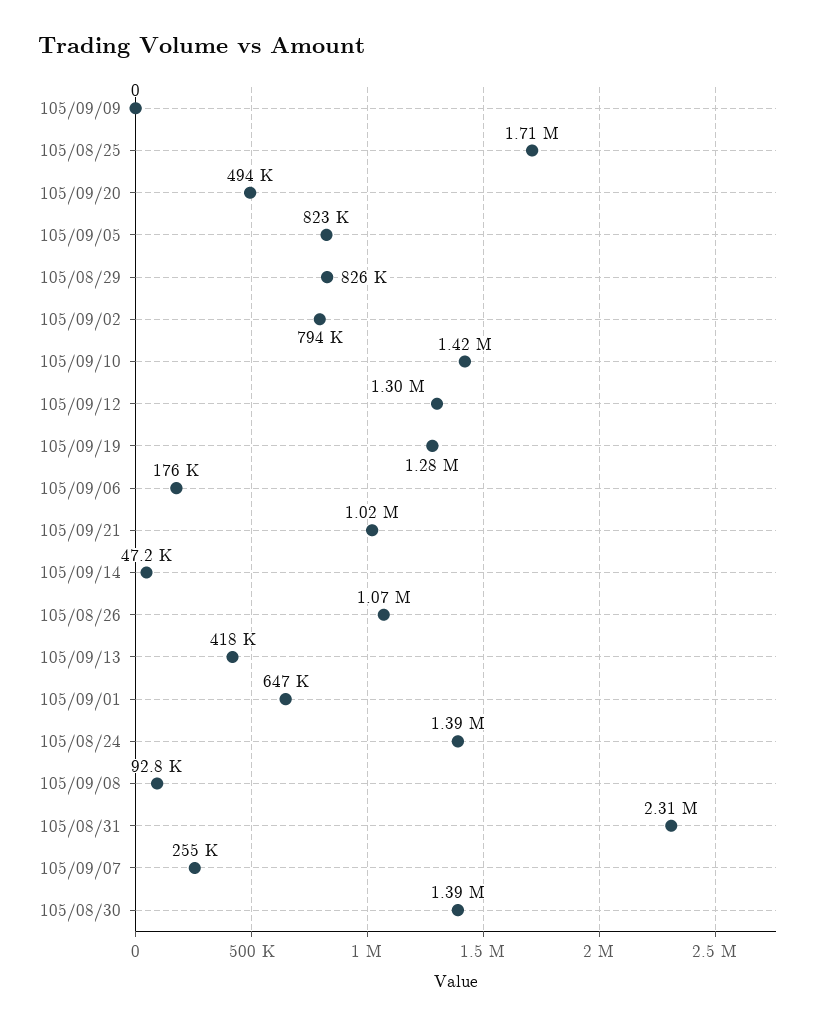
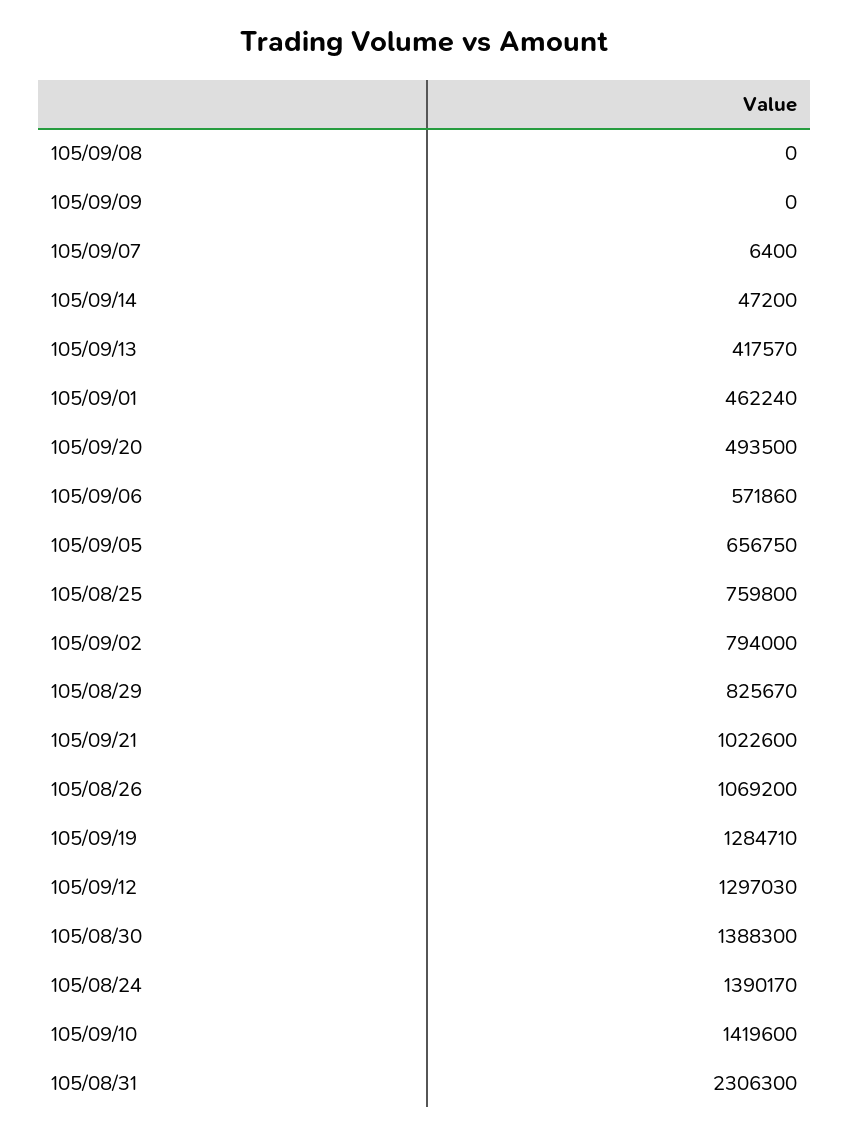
  {
    "105/09/09": 0,
-   "105/08/25": 1710000,
+   "105/08/25": 759800,
    "105/09/20": 493500,
-   "105/09/05": 823000,
+   "105/09/05": 656750,
    "105/08/29": 825670,
    "105/09/02": 794000,
    "105/09/10": 1419600,
    "105/09/12": 1297030,
    "105/09/19": 1284710,
-   "105/09/06": 176000,
+   "105/09/06": 571860,
    "105/09/21": 1022600,
    "105/09/14": 47200,
    "105/08/26": 1069200,
    "105/09/13": 417570,
-   "105/09/01": 647000,
+   "105/09/01": 462240,
    "105/08/24": 1390170,
-   "105/09/08": 92800,
+   "105/09/08": 0,
    "105/08/31": 2306300,
-   "105/09/07": 255000,
+   "105/09/07": 6400,
    "105/08/30": 1388300
  }

